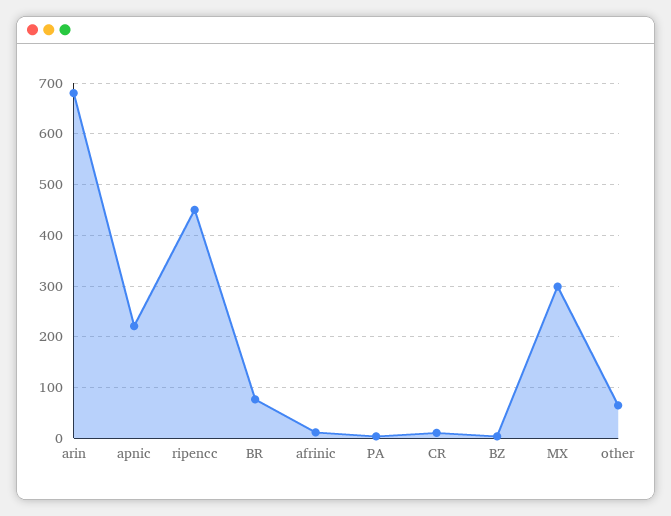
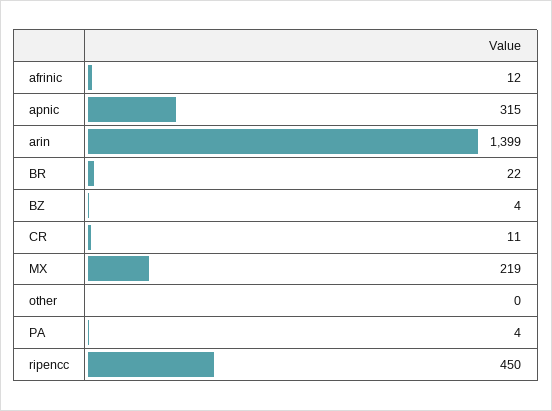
  {
-   "arin": 680,
+   "arin": 1399,
-   "apnic": 220,
+   "apnic": 315,
    "ripencc": 450,
-   "BR": 80,
+   "BR": 22,
    "afrinic": 12,
    "PA": 4,
    "CR": 11,
    "BZ": 4,
-   "MX": 300,
+   "MX": 219,
-   "other": 60
+   "other": 0
  }

